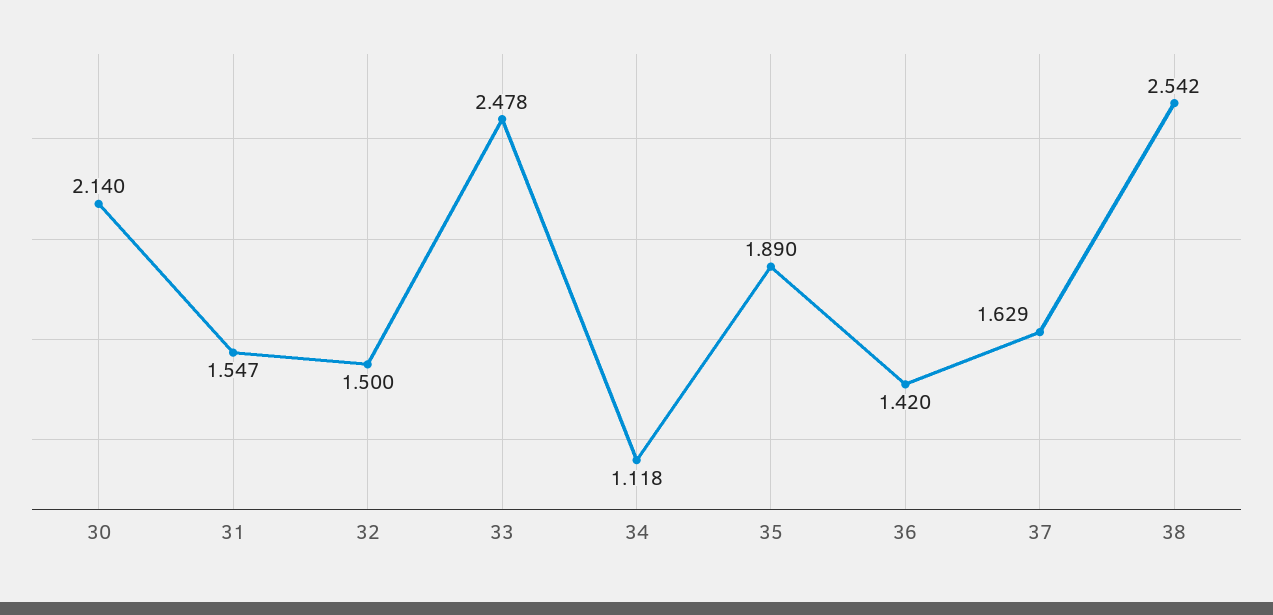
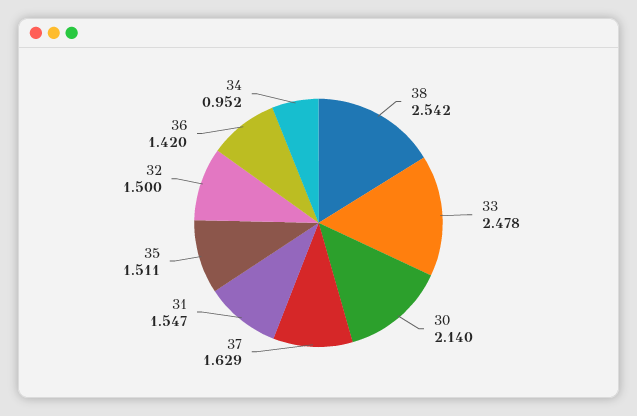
  {
    "30": 2.14,
    "31": 1.547,
    "32": 1.5,
    "33": 2.478,
-   "34": 1.118,
+   "34": 0.952,
-   "35": 1.89,
+   "35": 1.511,
    "36": 1.42,
    "37": 1.629,
    "38": 2.542
  }

